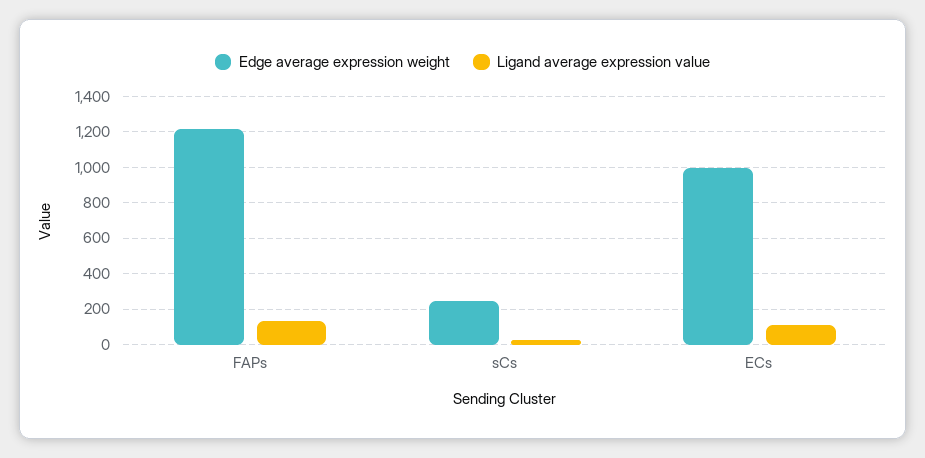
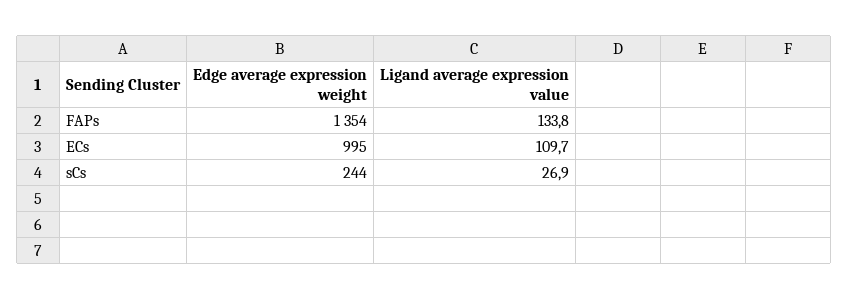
  {
    "Edge average expression weight": {
-     "FAPs": 1200,
+     "FAPs": 1354,
      "sCs": 244,
      "ECs": 995
    },
    "Ligand average expression value": {
      "FAPs": 133.8,
      "sCs": 26.9,
      "ECs": 109.7
    }
  }

